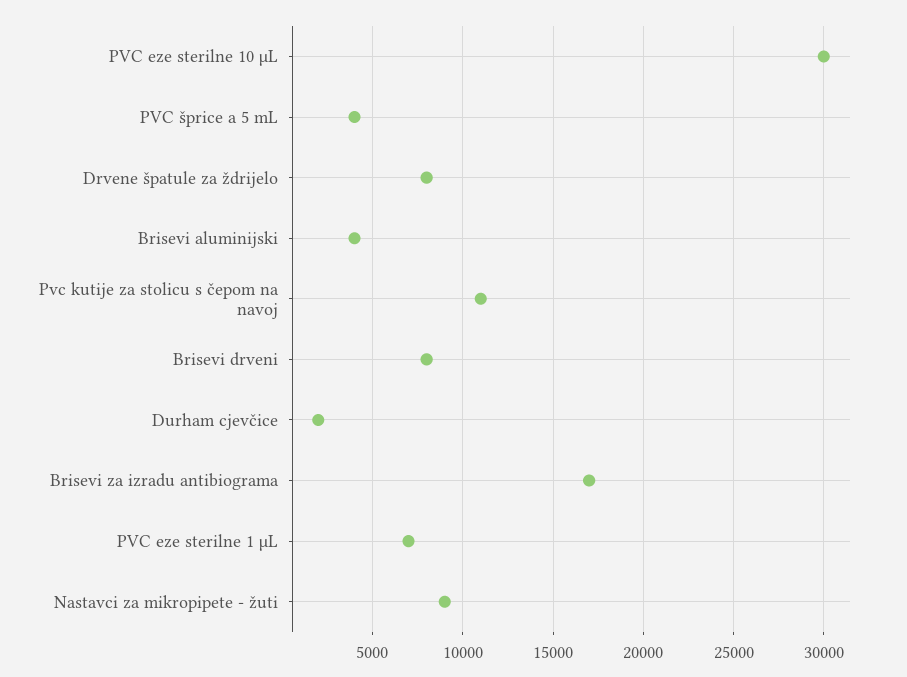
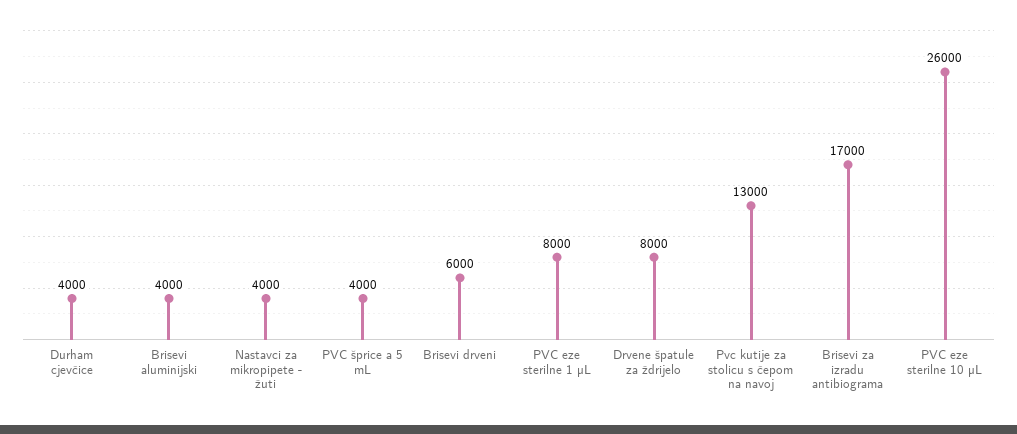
  {
-   "PVC eze sterilne 10 µL": 30000,
+   "PVC eze sterilne 10 µL": 26000,
    "PVC šprice a 5 mL": 4000,
    "Drvene špatule za ždrijelo": 8000,
    "Brisevi aluminijski": 4000,
-   "Pvc kutije za stolicu s čepom na navoj": 11000,
+   "Pvc kutije za stolicu s čepom na navoj": 13000,
-   "Brisevi drveni": 8000,
+   "Brisevi drveni": 6000,
-   "Durham cjevčice": 2000,
+   "Durham cjevčice": 4000,
    "Brisevi za izradu antibiograma": 17000,
-   "PVC eze sterilne 1 µL": 7000,
+   "PVC eze sterilne 1 µL": 8000,
-   "Nastavci za mikropipete - žuti": 9000
+   "Nastavci za mikropipete - žuti": 4000
  }

